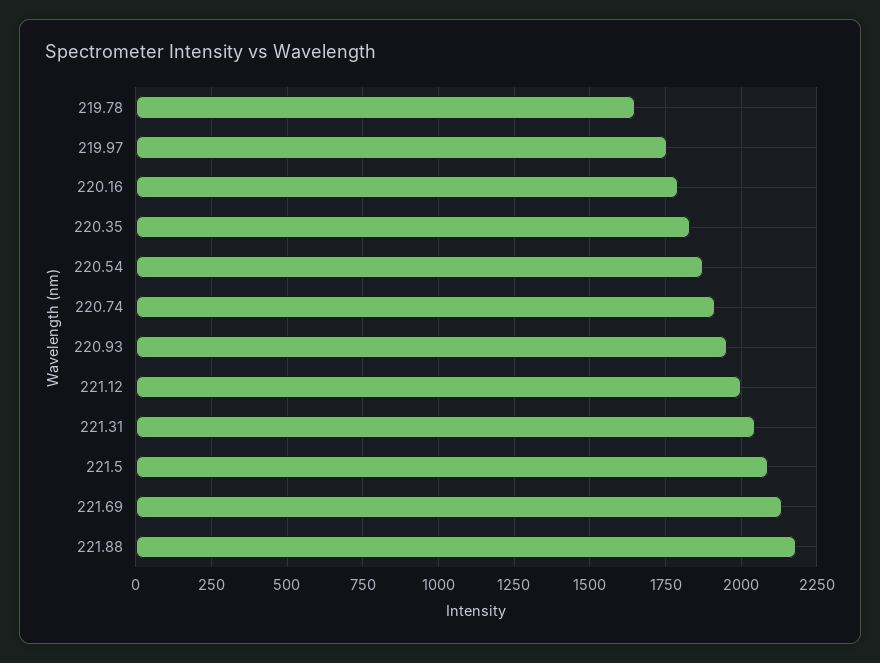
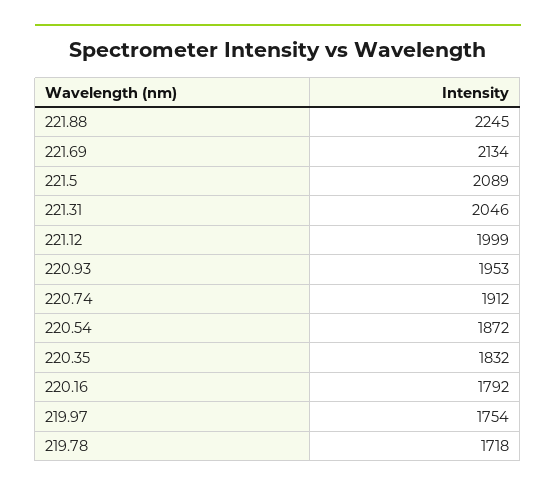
  {
-   "219.78": 1650,
+   "219.78": 1718,
    "219.97": 1754,
    "220.16": 1792,
    "220.35": 1832,
    "220.54": 1872,
    "220.74": 1912,
    "220.93": 1953,
    "221.12": 1999,
    "221.31": 2046,
    "221.5": 2089,
    "221.69": 2134,
-   "221.88": 2175
+   "221.88": 2245
  }

